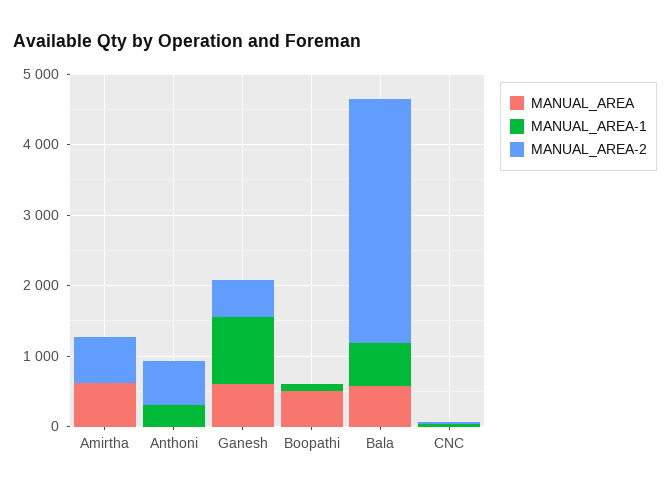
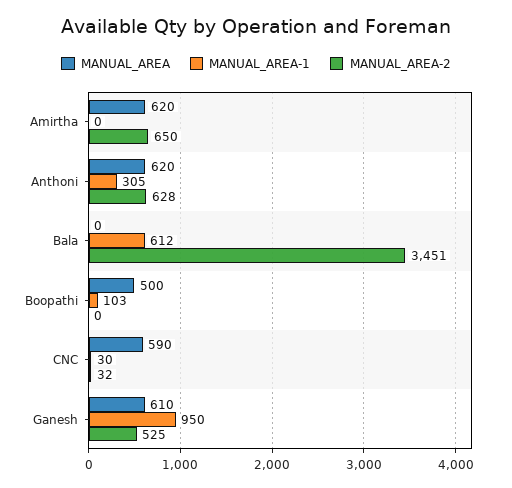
  {
    "MANUAL_AREA": {
      "Amirtha": 620,
-     "Anthoni": 0,
+     "Anthoni": 620,
      "Ganesh": 610,
      "Boopathi": 500,
-     "Bala": 600,
+     "Bala": 0,
-     "CNC": 0
+     "CNC": 590
    },
    "MANUAL_AREA-1": {
      "Amirtha": 0,
      "Anthoni": 305,
      "Ganesh": 950,
      "Boopathi": 103,
      "Bala": 612,
      "CNC": 30
    },
    "MANUAL_AREA-2": {
      "Amirtha": 650,
      "Anthoni": 628,
      "Ganesh": 525,
      "Boopathi": 0,
      "Bala": 3451,
      "CNC": 32
    }
  }

